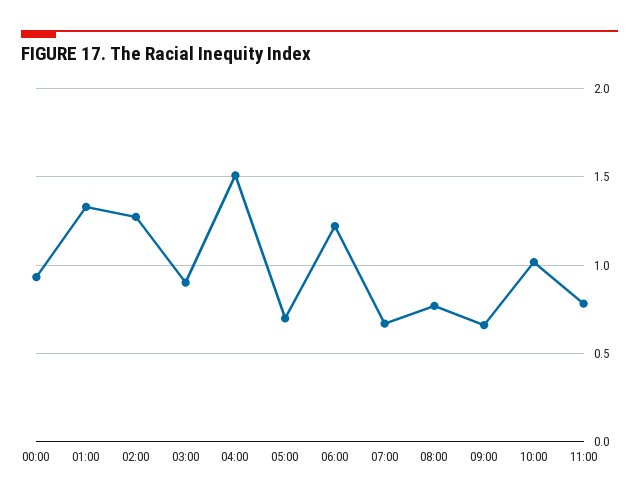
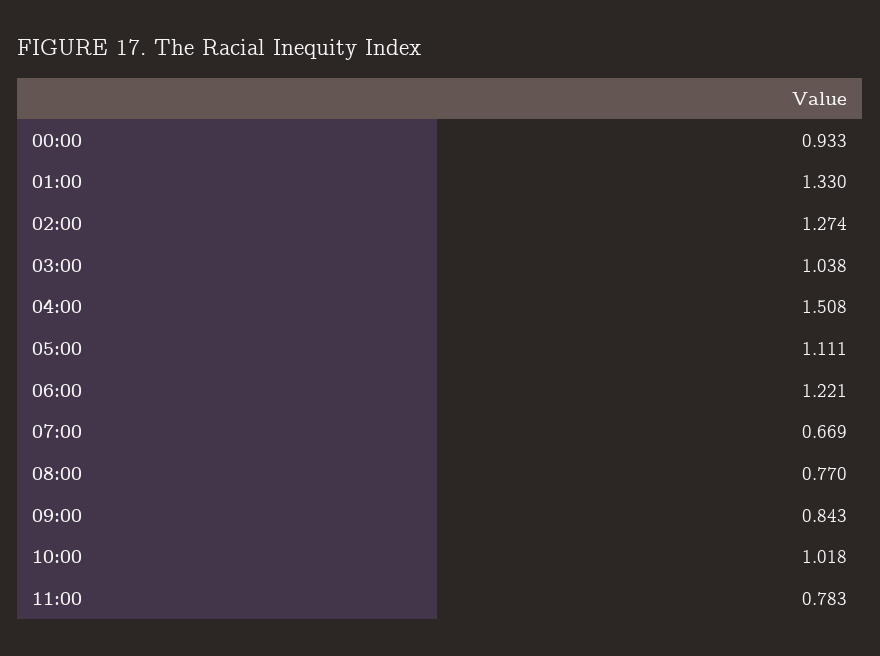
  {
    "00:00": 0.933,
    "01:00": 1.33,
    "02:00": 1.274,
-   "03:00": 0.9,
+   "03:00": 1.038,
    "04:00": 1.508,
-   "05:00": 0.7,
+   "05:00": 1.111,
    "06:00": 1.221,
    "07:00": 0.669,
    "08:00": 0.77,
-   "09:00": 0.65,
+   "09:00": 0.843,
    "10:00": 1.018,
    "11:00": 0.783
  }

